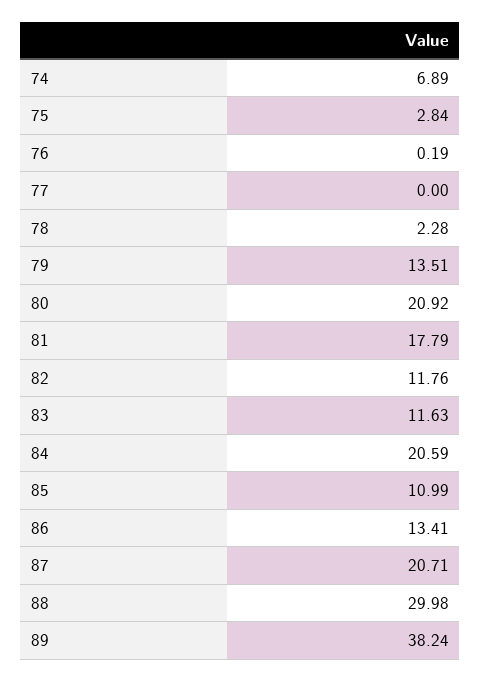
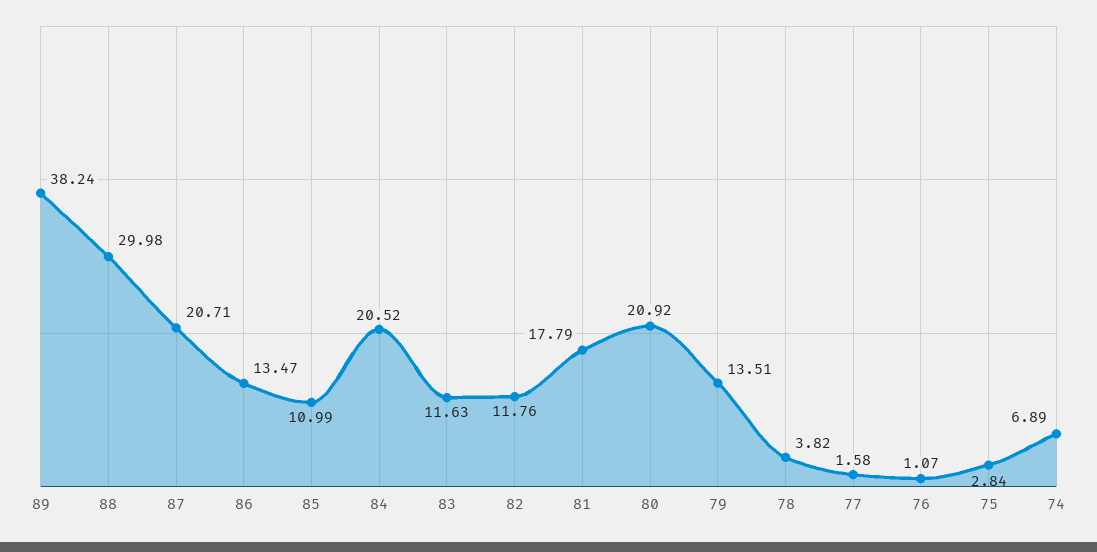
  {
    "74": 6.89,
    "75": 2.84,
-   "76": 0.19,
+   "76": 1.07,
-   "77": 0,
+   "77": 1.58,
-   "78": 2.28,
+   "78": 3.82,
    "79": 13.51,
    "80": 20.92,
    "81": 17.79,
    "82": 11.76,
    "83": 11.63,
-   "84": 20.59,
+   "84": 20.52,
    "85": 10.99,
-   "86": 13.41,
+   "86": 13.47,
    "87": 20.71,
    "88": 29.98,
    "89": 38.24
  }

